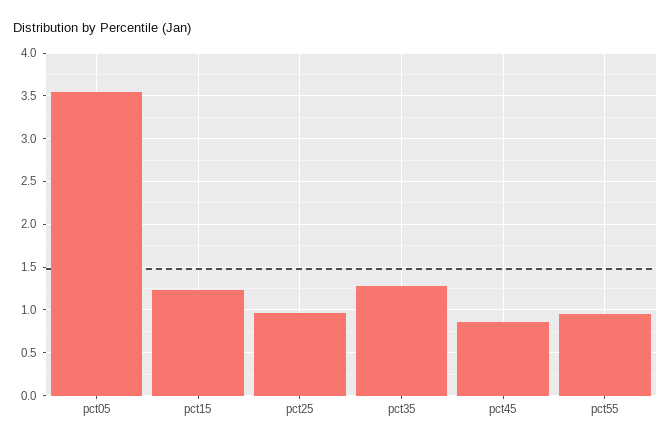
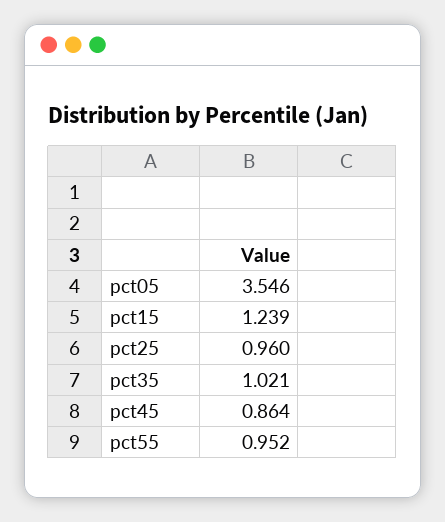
  {
    "pct05": 3.546,
    "pct15": 1.239,
    "pct25": 0.96,
-   "pct35": 1.3,
+   "pct35": 1.021,
    "pct45": 0.864,
    "pct55": 0.952
  }

